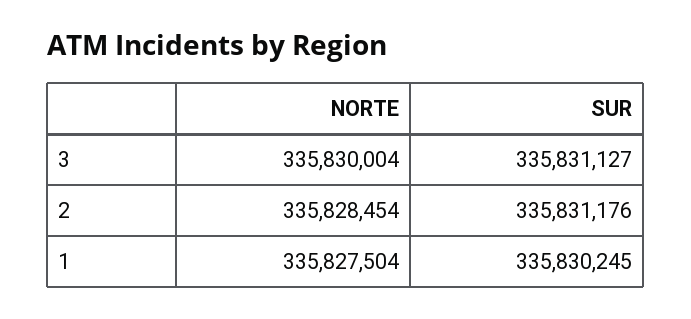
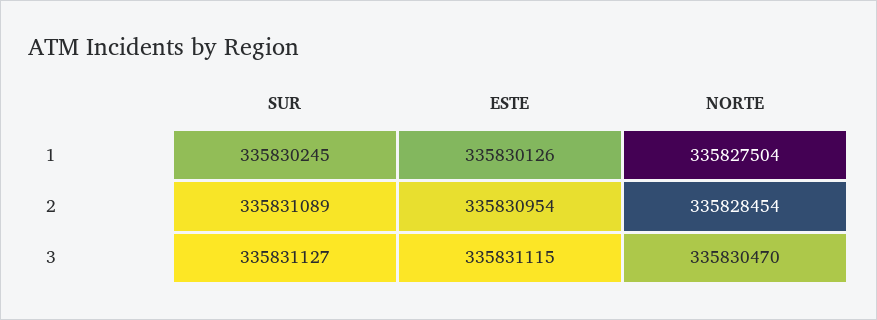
  {
    "NORTE": {
-     "3": 335830004,
+     "3": 335830470,
      "2": 335828454,
      "1": 335827504
    },
    "SUR": {
      "3": 335831127,
-     "2": 335831176,
+     "2": 335831089,
      "1": 335830245
-   }
+   },
+   "ESTE": {
+     "1": 335830126,
+     "2": 335830954,
+     "3": 335831115
+   }
  }

